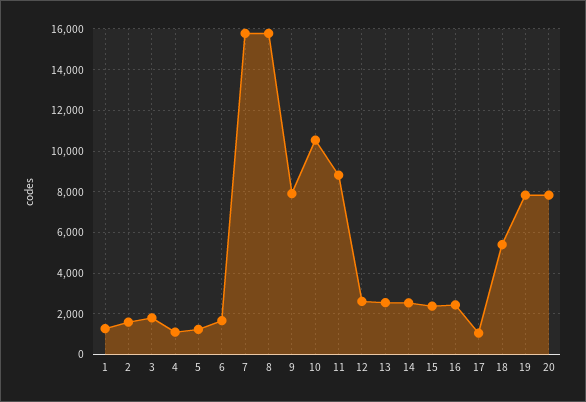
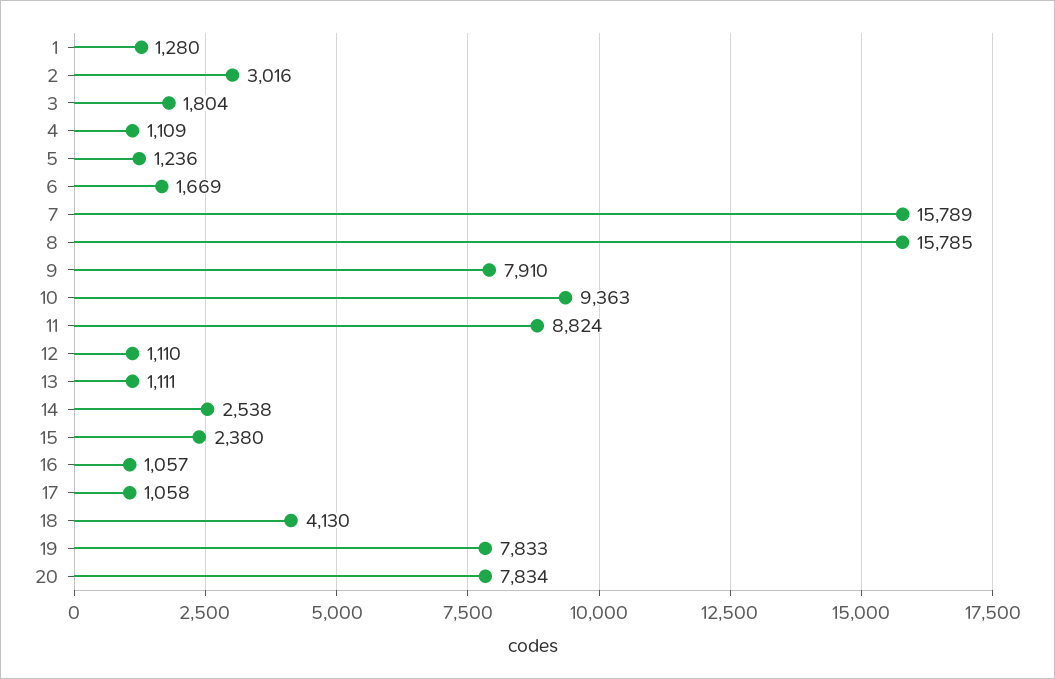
  {
    "1": 1280,
-   "2": 1500,
+   "2": 3016,
    "3": 1804,
    "4": 1109,
    "5": 1236,
    "6": 1669,
    "7": 15789,
    "8": 15785,
    "9": 7910,
-   "10": 10500,
+   "10": 9363,
    "11": 8824,
-   "12": 2500,
+   "12": 1110,
-   "13": 2500,
+   "13": 1111,
    "14": 2538,
    "15": 2380,
-   "16": 2500,
+   "16": 1057,
    "17": 1058,
-   "18": 5500,
+   "18": 4130,
    "19": 7833,
    "20": 7834
  }

